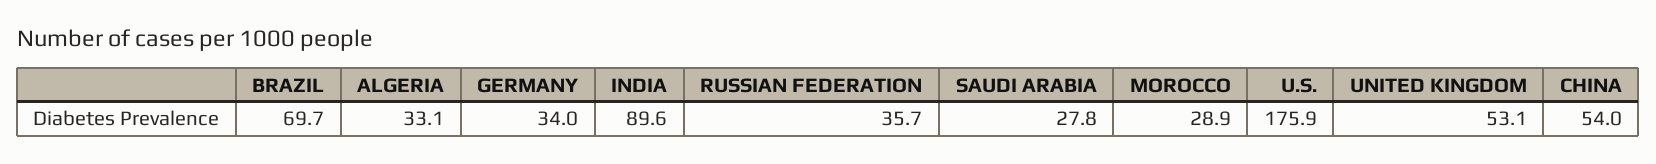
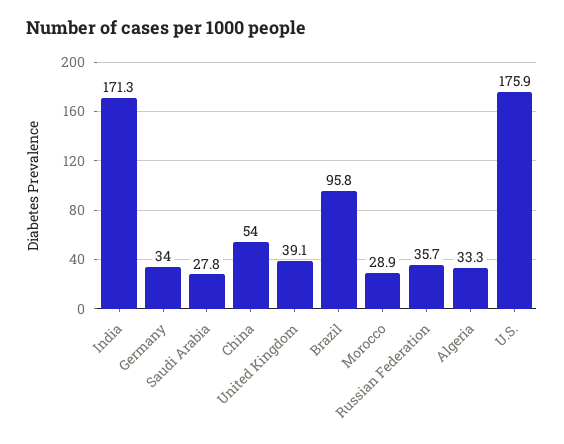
  {
-   "BRAZIL": 69.7,
+   "BRAZIL": 95.8,
-   "ALGERIA": 33.1,
+   "ALGERIA": 33.3,
    "GERMANY": 34,
-   "INDIA": 89.6,
+   "INDIA": 171.3,
    "RUSSIAN FEDERATION": 35.7,
    "SAUDI ARABIA": 27.8,
    "MOROCCO": 28.9,
    "U.S.": 175.9,
-   "UNITED KINGDOM": 53.1,
+   "UNITED KINGDOM": 39.1,
    "CHINA": 54
  }

